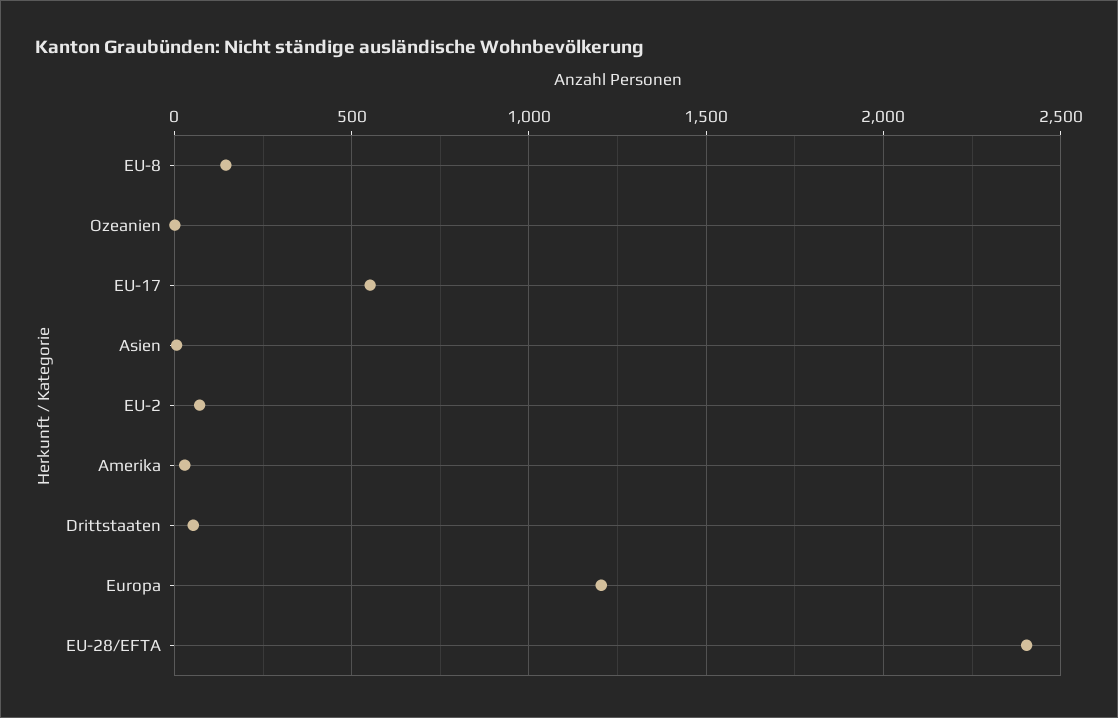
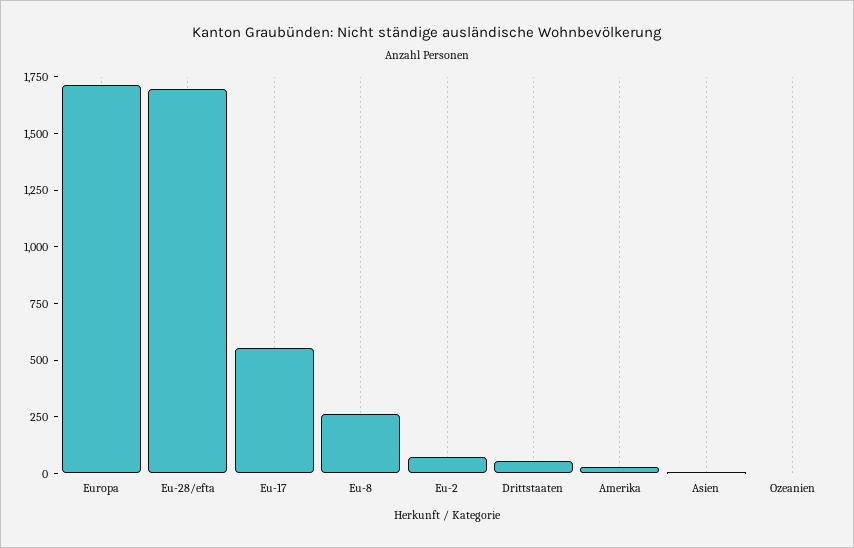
  {
-   "EU-8": 150,
+   "EU-8": 250,
    "Ozeanien": 0,
    "EU-17": 550,
    "Asien": 0,
    "EU-2": 50,
    "Amerika": 50,
    "Drittstaaten": 50,
-   "Europa": 1200,
+   "Europa": 1700,
-   "EU-28/EFTA": 2400
+   "EU-28/EFTA": 1700
  }

